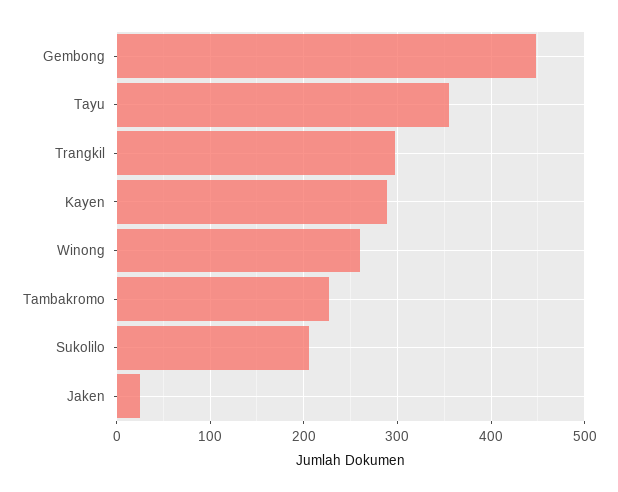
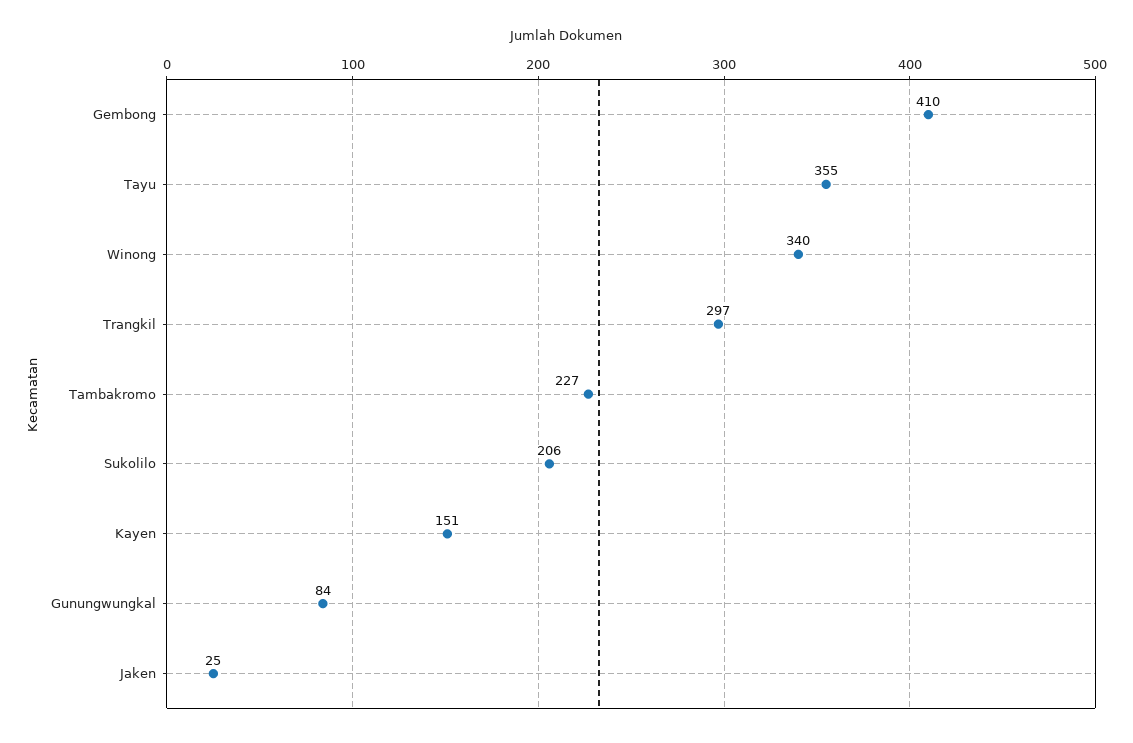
  {
-   "Gembong": 450,
+   "Gembong": 410,
    "Tayu": 355,
    "Trangkil": 297,
-   "Kayen": 290,
+   "Kayen": 151,
-   "Winong": 260,
+   "Winong": 340,
    "Tambakromo": 227,
    "Sukolilo": 206,
-   "Jaken": 25
+   "Jaken": 25,
+   "Gunungwungkal": 84
  }

